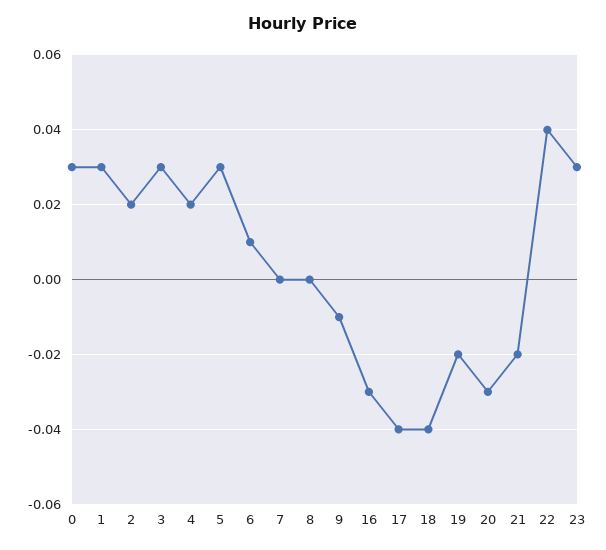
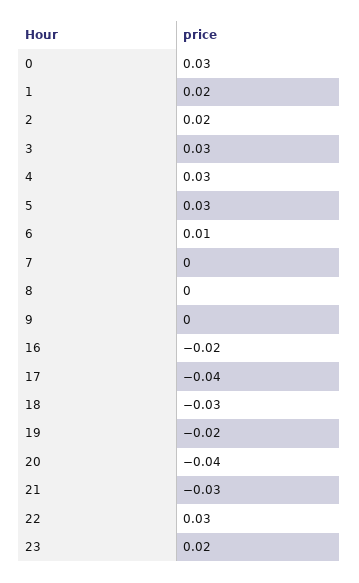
  {
    "0": 0.03,
-   "1": 0.03,
+   "1": 0.02,
    "2": 0.02,
    "3": 0.03,
-   "4": 0.02,
+   "4": 0.03,
    "5": 0.03,
    "6": 0.01,
    "7": 0,
    "8": 0,
-   "9": -0.01,
+   "9": 0,
-   "16": -0.03,
+   "16": -0.02,
    "17": -0.04,
-   "18": -0.04,
+   "18": -0.03,
    "19": -0.02,
-   "20": -0.03,
+   "20": -0.04,
-   "21": -0.02,
+   "21": -0.03,
-   "22": 0.04,
+   "22": 0.03,
-   "23": 0.03
+   "23": 0.02
  }

